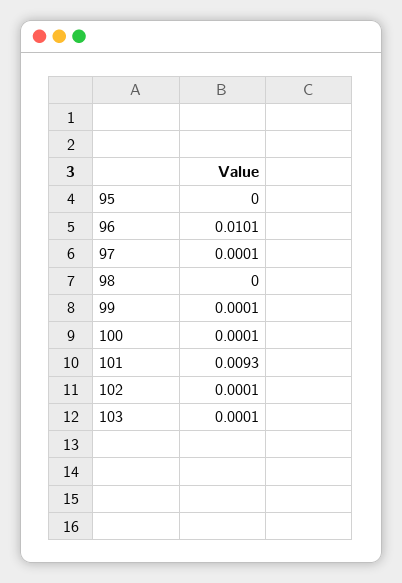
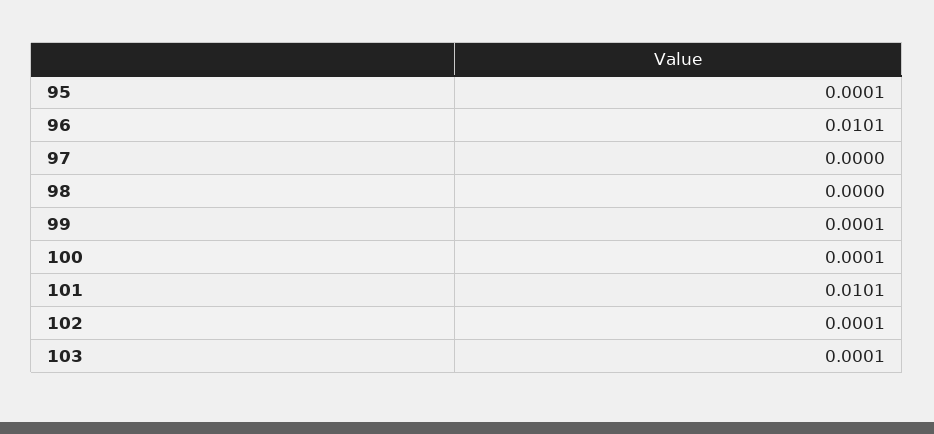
  {
-   "95": 0,
+   "95": 0.0001,
    "96": 0.0101,
-   "97": 0.0001,
+   "97": 0,
    "98": 0,
    "99": 0.0001,
    "100": 0.0001,
-   "101": 0.0093,
+   "101": 0.0101,
    "102": 0.0001,
    "103": 0.0001
  }

